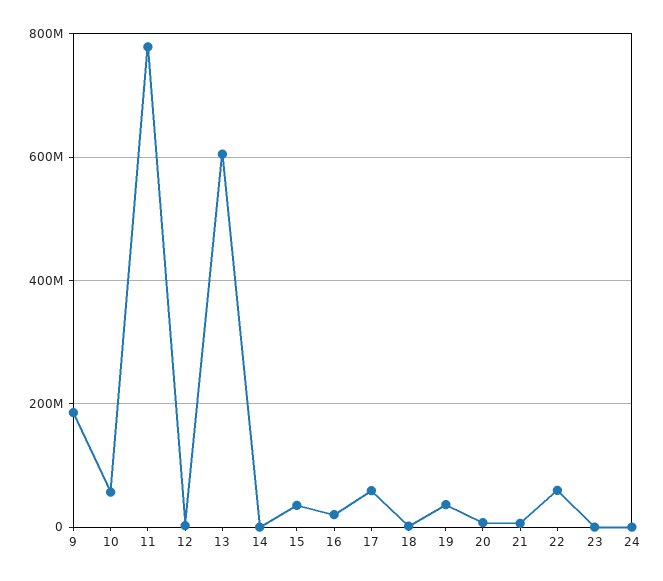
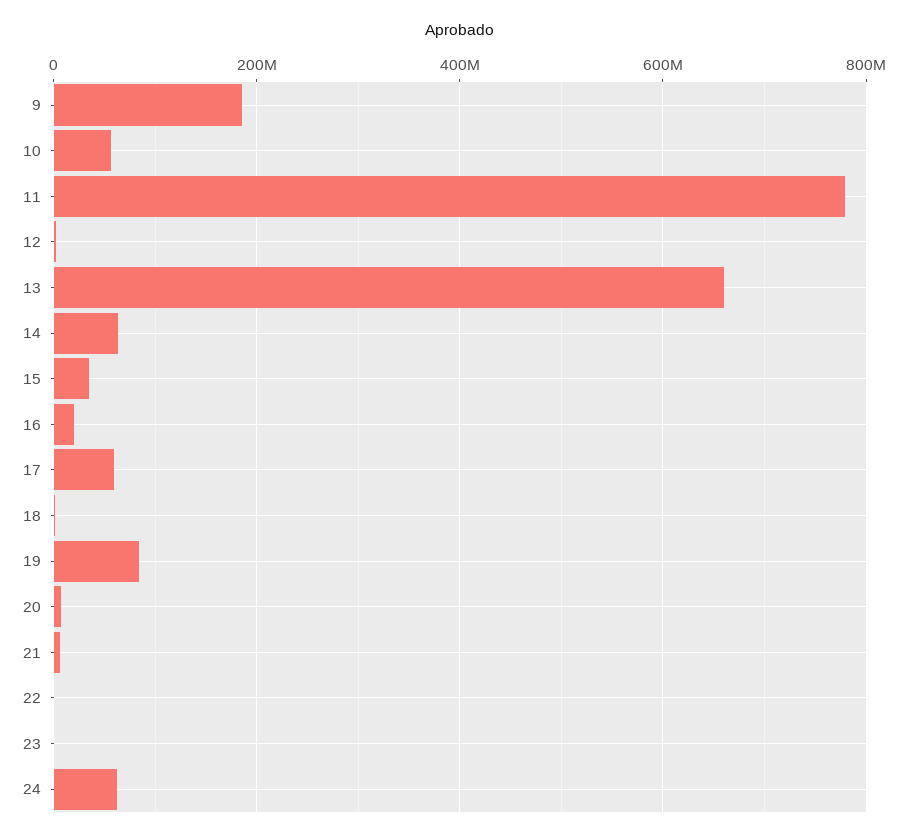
  {
    "9": 180000000,
    "10": 60000000,
    "11": 780000000,
    "12": 0,
-   "13": 600000000,
+   "13": 660000000,
-   "14": 0,
+   "14": 60000000,
    "15": 40000000,
    "16": 20000000,
    "17": 60000000,
    "18": 0,
-   "19": 40000000,
+   "19": 80000000,
    "20": 0,
    "21": 0,
-   "22": 60000000,
+   "22": 0,
    "23": 0,
-   "24": 0
+   "24": 60000000
  }

